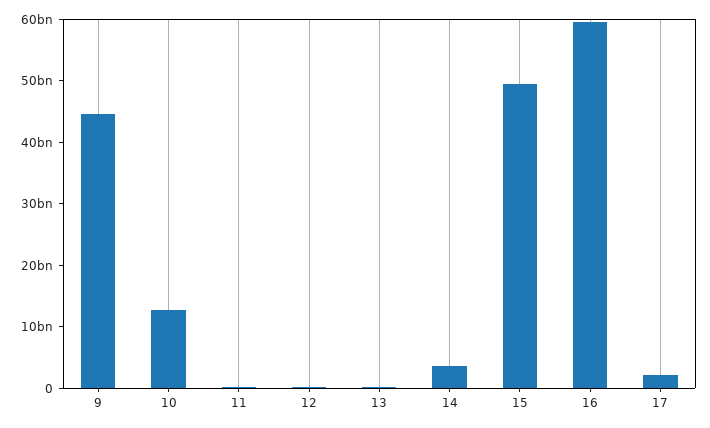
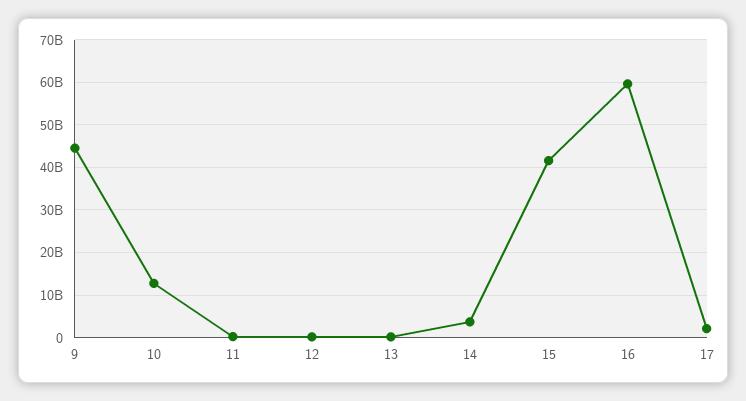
  {
    "9": 44000000000,
    "10": 12000000000,
    "11": 0,
    "12": 0,
    "13": 0,
    "14": 4000000000,
-   "15": 50000000000,
+   "15": 42000000000,
    "16": 60000000000,
    "17": 2000000000
  }

